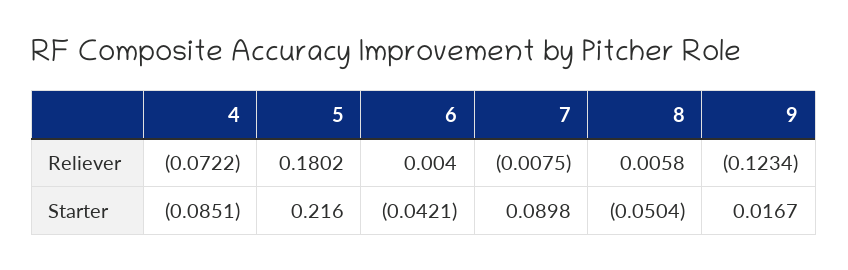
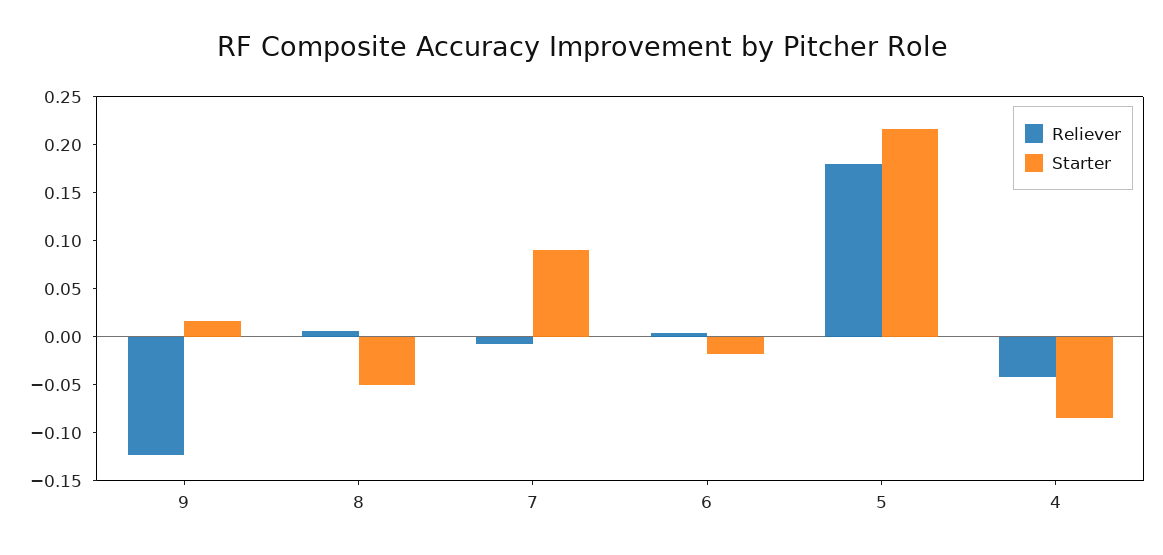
  {
    "Reliever": {
-     "4": -0.0722,
+     "4": -0.04,
      "5": 0.1802,
      "6": 0.004,
      "7": -0.0075,
      "8": 0.0058,
      "9": -0.1234
    },
    "Starter": {
      "4": -0.0851,
      "5": 0.216,
-     "6": -0.0421,
+     "6": -0.02,
      "7": 0.0898,
      "8": -0.0504,
      "9": 0.0167
    }
  }

